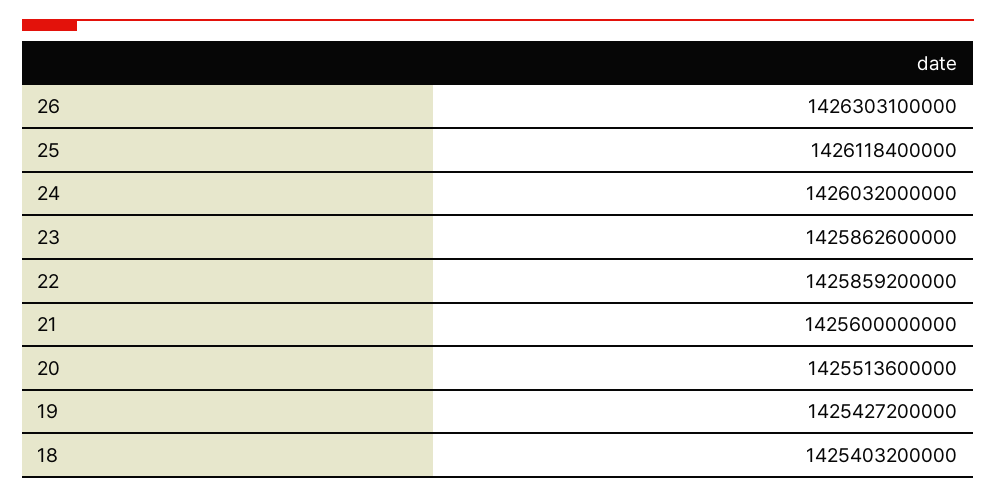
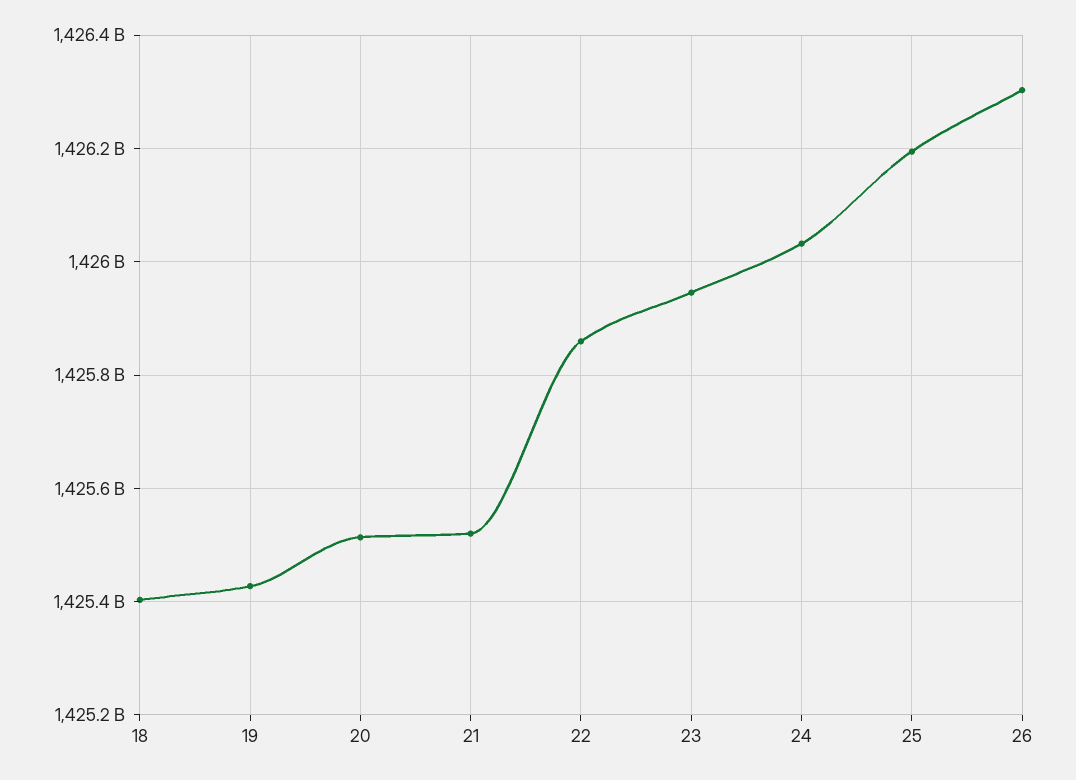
  {
    "26": 1426303100000,
-   "25": 1426118400000,
+   "25": 1426200000000,
    "24": 1426032000000,
-   "23": 1425862600000,
+   "23": 1425940000000,
    "22": 1425859200000,
-   "21": 1425600000000,
+   "21": 1425520000000,
    "20": 1425513600000,
    "19": 1425427200000,
    "18": 1425403200000
  }

